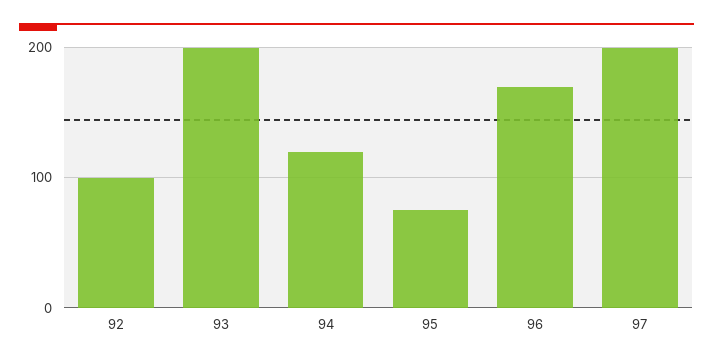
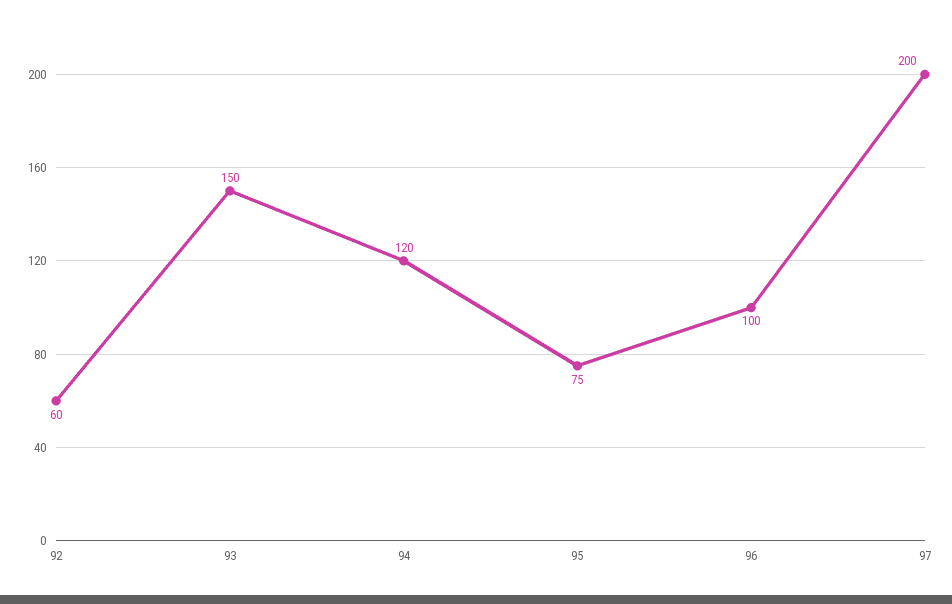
  {
-   "92": 100,
+   "92": 60,
-   "93": 200,
+   "93": 150,
    "94": 120,
    "95": 75,
-   "96": 170,
+   "96": 100,
    "97": 200
  }

